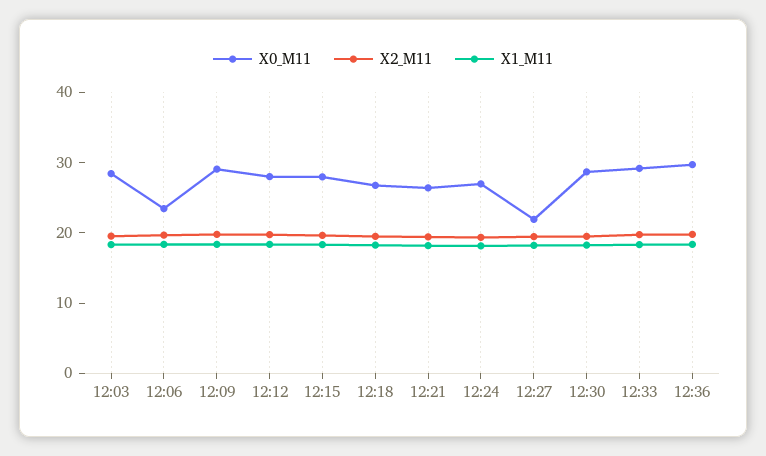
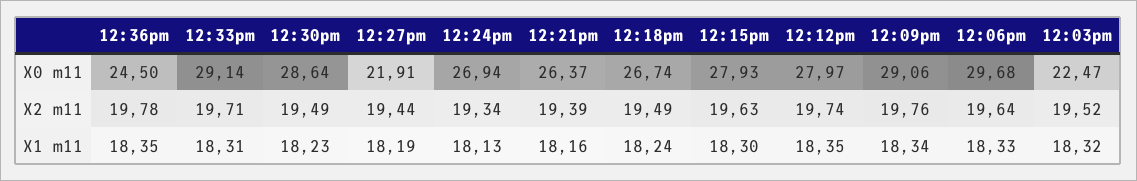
  {
    "X0_M11": {
-     "12:03": 28,
+     "12:03": 22.47,
-     "12:06": 24,
+     "12:06": 29.68,
      "12:09": 29.06,
      "12:12": 27.97,
      "12:15": 27.93,
      "12:18": 26.74,
      "12:21": 26.37,
      "12:24": 26.94,
      "12:27": 21.91,
      "12:30": 28.64,
      "12:33": 29.14,
-     "12:36": 30
+     "12:36": 24.5
    },
    "X2_M11": {
      "12:03": 19.52,
      "12:06": 19.64,
      "12:09": 19.76,
      "12:12": 19.74,
      "12:15": 19.63,
      "12:18": 19.49,
      "12:21": 19.39,
      "12:24": 19.34,
      "12:27": 19.44,
      "12:30": 19.49,
      "12:33": 19.71,
      "12:36": 19.78
    },
    "X1_M11": {
      "12:03": 18.32,
      "12:06": 18.33,
      "12:09": 18.34,
      "12:12": 18.35,
      "12:15": 18.3,
      "12:18": 18.24,
      "12:21": 18.16,
      "12:24": 18.13,
      "12:27": 18.19,
      "12:30": 18.23,
      "12:33": 18.31,
      "12:36": 18.35
    }
  }

